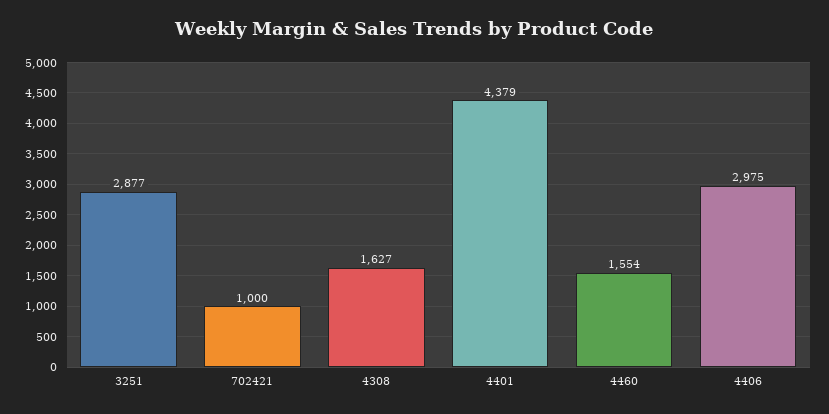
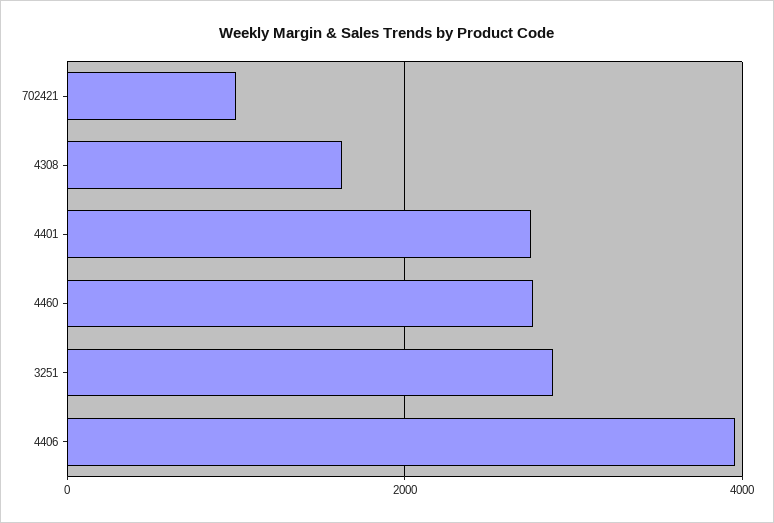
  {
    "3251": 2877,
    "702421": 1000,
    "4308": 1627,
-   "4401": 4379,
+   "4401": 2800,
-   "4460": 1554,
+   "4460": 2800,
-   "4406": 2975
+   "4406": 4000
  }

